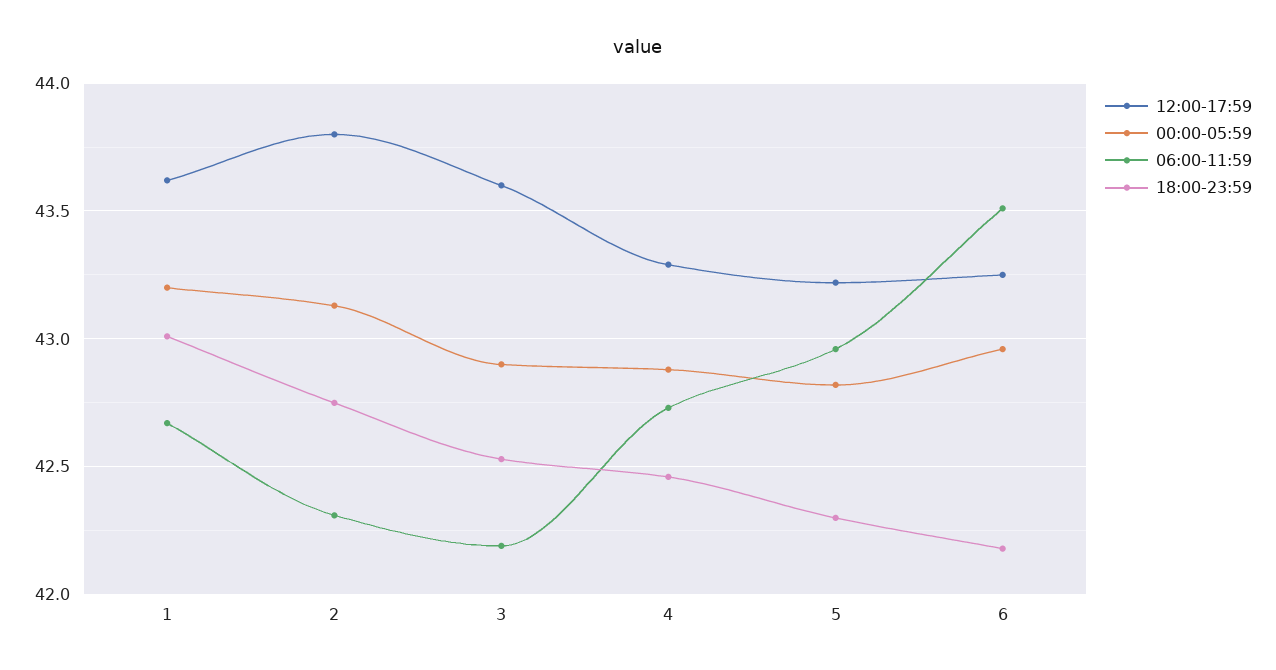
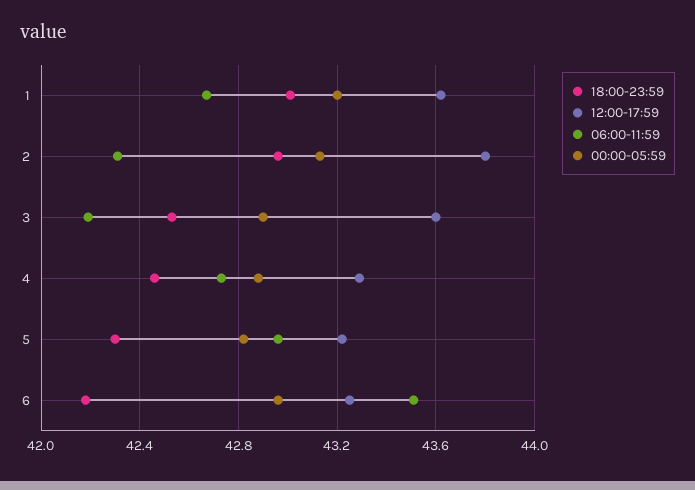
  {
    "12:00-17:59": {
      "1": 43.6,
      "2": 43.8,
      "3": 43.6,
      "4": 43.3,
      "5": 43.2,
      "6": 43.25
    },
    "00:00-05:59": {
      "1": 43.2,
      "2": 43.15,
      "3": 42.9,
      "4": 42.9,
      "5": 42.8,
      "6": 42.95
    },
    "06:00-11:59": {
      "1": 42.65,
      "2": 42.3,
      "3": 42.2,
      "4": 42.75,
      "5": 42.95,
      "6": 43.5
    },
    "18:00-23:59": {
      "1": 43,
-     "2": 42.75,
+     "2": 42.95,
      "3": 42.55,
      "4": 42.45,
      "5": 42.3,
      "6": 42.2
    }
  }

